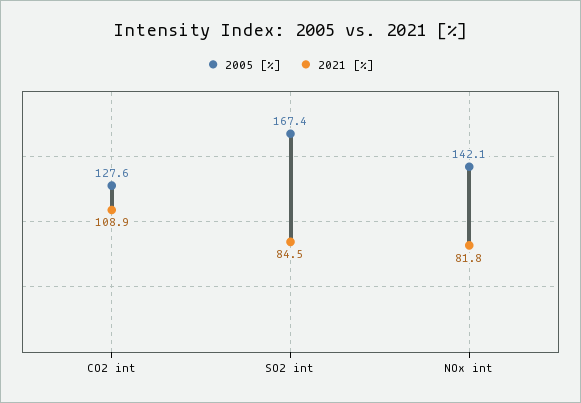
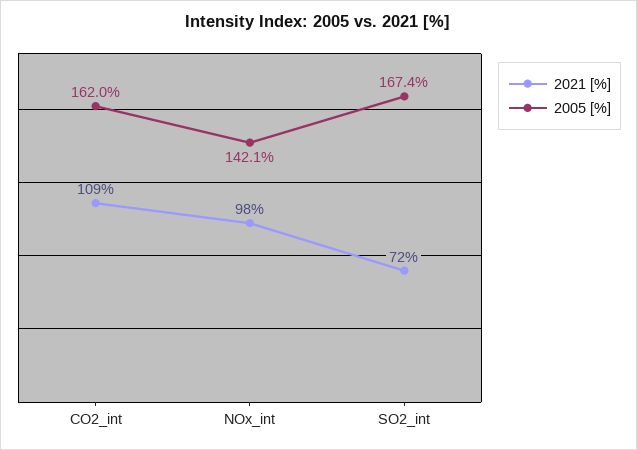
  {
    "2005 [%]": {
-     "CO2 int": 127.6,
+     "CO2 int": 162,
      "SO2 int": 167.4,
      "NOx int": 142.1
    },
    "2021 [%]": {
      "CO2 int": 108.9,
-     "SO2 int": 84.5,
+     "SO2 int": 72,
-     "NOx int": 81.8
+     "NOx int": 98
    }
  }

